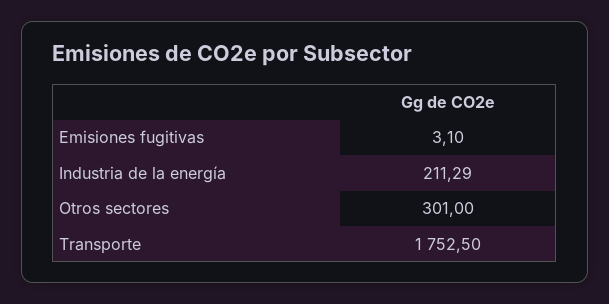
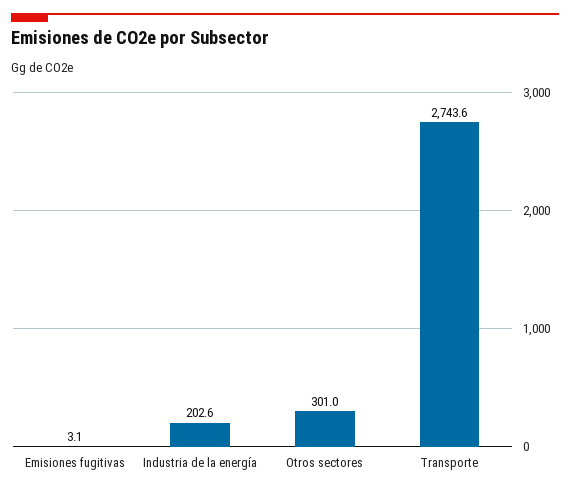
  {
    "Emisiones fugitivas": 3.1,
-   "Industria de la energía": 211.29,
+   "Industria de la energía": 202.6,
    "Otros sectores": 301,
-   "Transporte": 1752.5
+   "Transporte": 2743.6
  }

